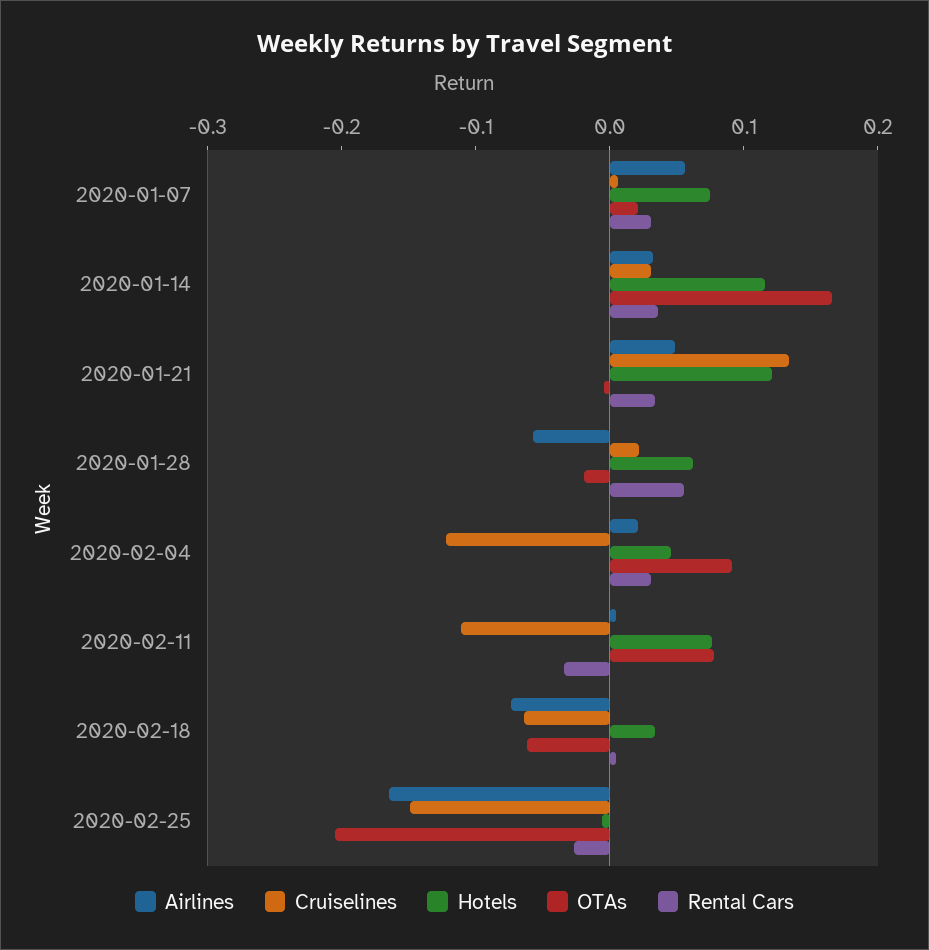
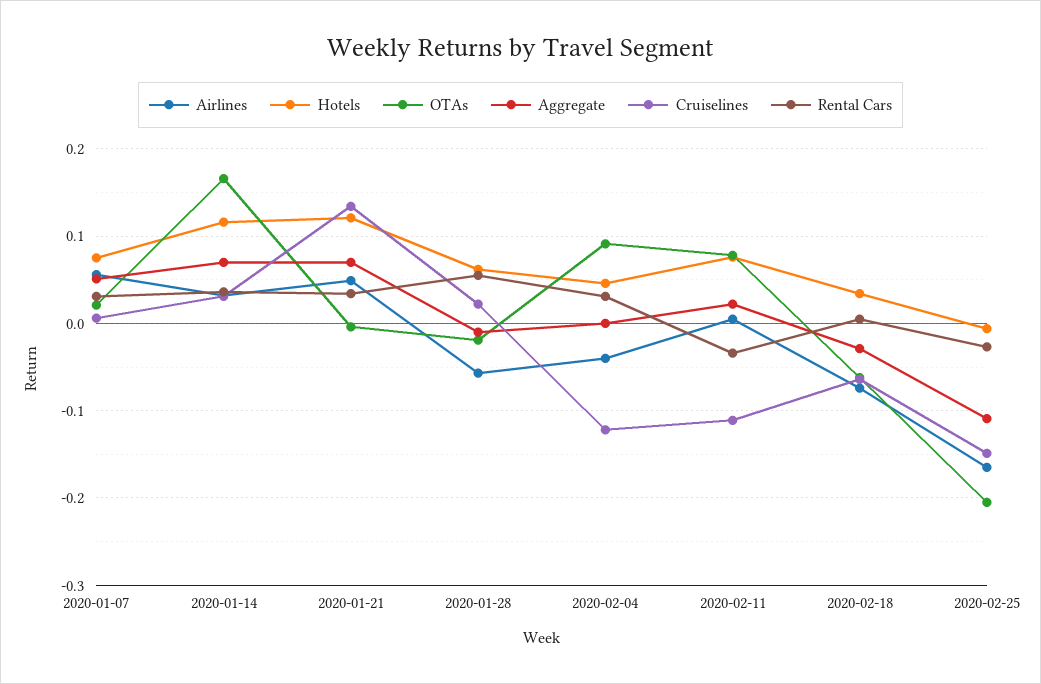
  {
    "Airlines": {
      "2020-01-07": 0.06,
      "2020-01-14": 0.03,
      "2020-01-21": 0.05,
      "2020-01-28": -0.06,
-     "2020-02-04": 0.02,
+     "2020-02-04": -0.04,
      "2020-02-11": 0.01,
      "2020-02-18": -0.07,
      "2020-02-25": -0.17
    },
    "Cruiselines": {
      "2020-01-07": 0.01,
      "2020-01-14": 0.03,
      "2020-01-21": 0.13,
      "2020-01-28": 0.02,
      "2020-02-04": -0.12,
      "2020-02-11": -0.11,
      "2020-02-18": -0.06,
      "2020-02-25": -0.15
    },
    "Hotels": {
      "2020-01-07": 0.08,
      "2020-01-14": 0.12,
      "2020-01-21": 0.12,
      "2020-01-28": 0.06,
      "2020-02-04": 0.05,
      "2020-02-11": 0.08,
      "2020-02-18": 0.03,
      "2020-02-25": -0.01
    },
    "OTAs": {
      "2020-01-07": 0.02,
      "2020-01-14": 0.17,
      "2020-01-21": 0,
      "2020-01-28": -0.02,
      "2020-02-04": 0.09,
      "2020-02-11": 0.08,
      "2020-02-18": -0.06,
      "2020-02-25": -0.21
    },
    "Rental Cars": {
      "2020-01-07": 0.03,
      "2020-01-14": 0.04,
      "2020-01-21": 0.03,
      "2020-01-28": 0.06,
      "2020-02-04": 0.03,
      "2020-02-11": -0.03,
      "2020-02-18": 0.01,
      "2020-02-25": -0.03
-   }
+   },
+   "Aggregate": {
+     "2020-01-07": 0.05,
+     "2020-01-14": 0.07,
+     "2020-01-21": 0.07,
+     "2020-01-28": -0.01,
+     "2020-02-04": 0,
+     "2020-02-11": 0.02,
+     "2020-02-18": -0.03,
+     "2020-02-25": -0.11
+   }
  }

